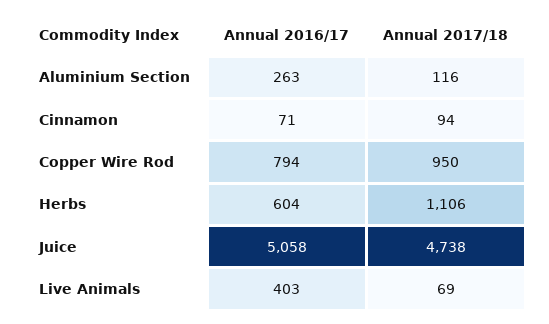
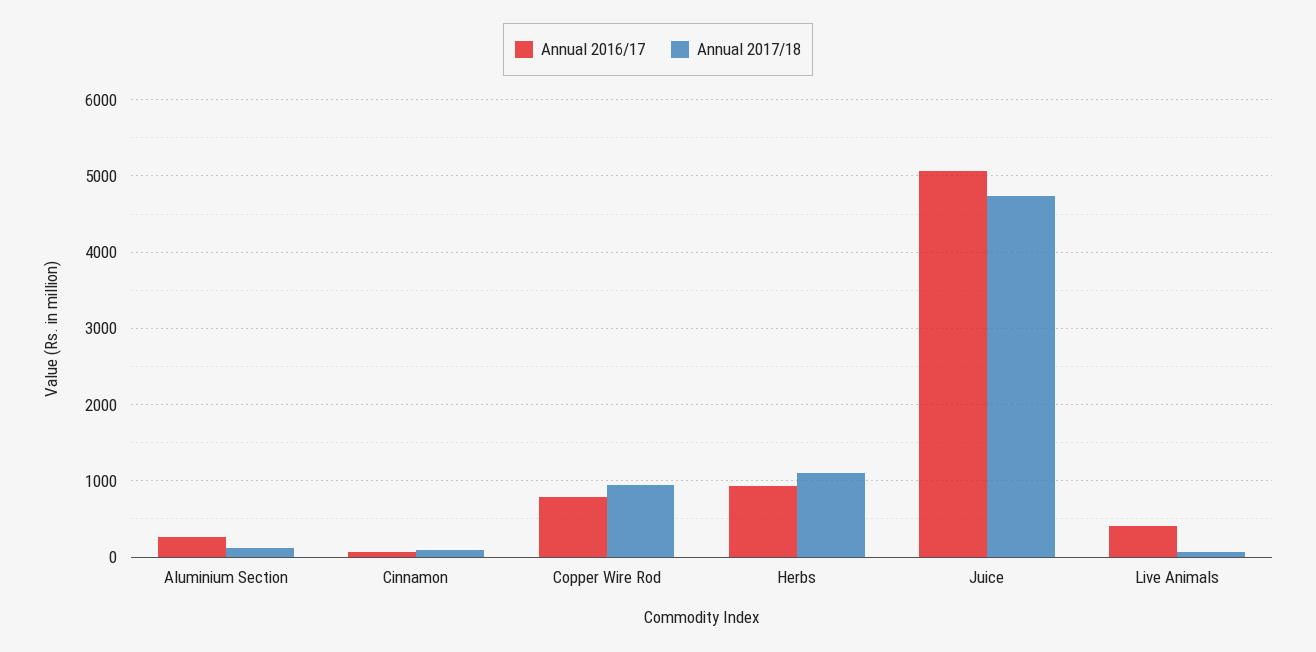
  {
    "Annual 2016/17": {
      "Aluminium Section": 263,
      "Cinnamon": 71,
      "Copper Wire Rod": 794,
-     "Herbs": 604,
+     "Herbs": 900,
      "Juice": 5058,
      "Live Animals": 403
    },
    "Annual 2017/18": {
      "Aluminium Section": 116,
      "Cinnamon": 94,
      "Copper Wire Rod": 950,
      "Herbs": 1106,
      "Juice": 4738,
      "Live Animals": 69
    }
  }

